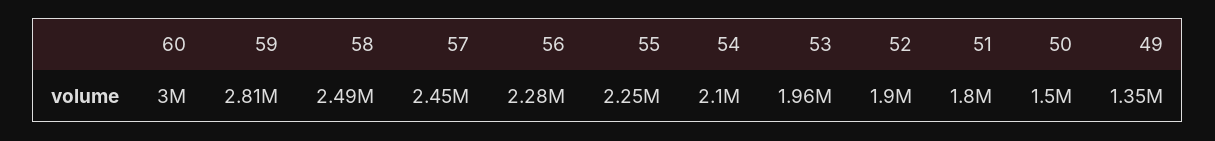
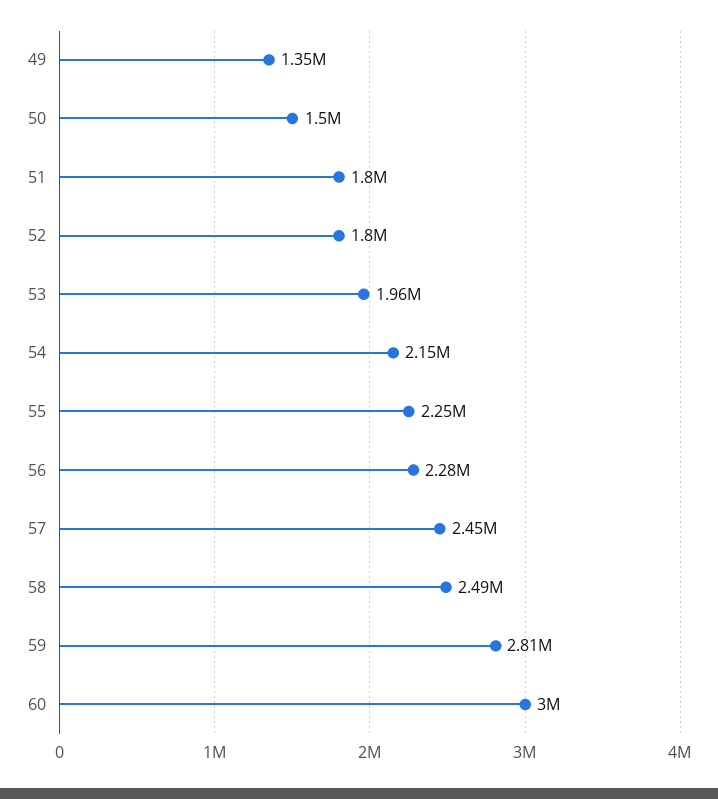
  {
    "60": 3000000,
    "59": 2810000,
    "58": 2490000,
    "57": 2450000,
    "56": 2280000,
    "55": 2250000,
-   "54": 2100000,
+   "54": 2150000,
    "53": 1960000,
-   "52": 1900000,
+   "52": 1800000,
    "51": 1800000,
    "50": 1500000,
    "49": 1350000
  }

